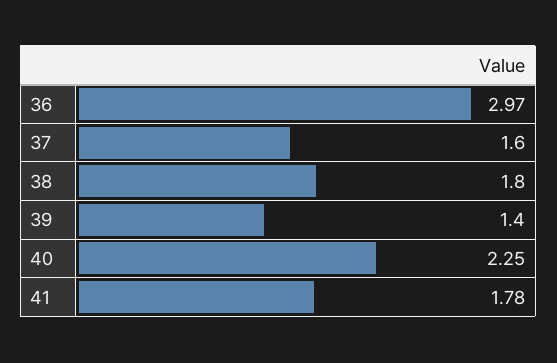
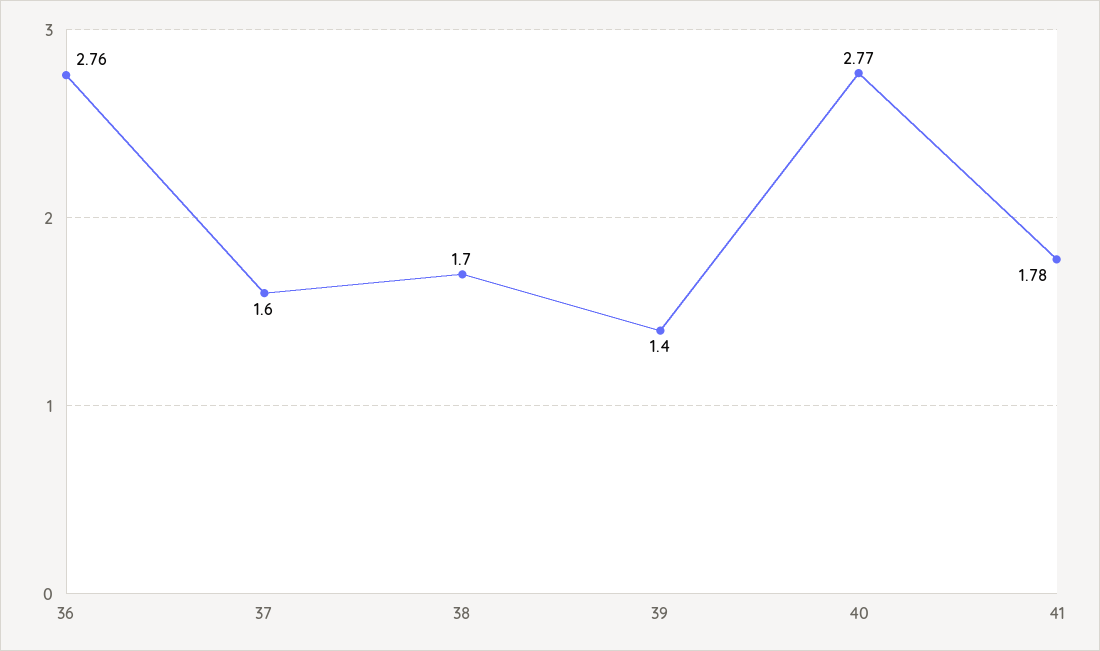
  {
-   "36": 2.97,
+   "36": 2.76,
    "37": 1.6,
-   "38": 1.8,
+   "38": 1.7,
    "39": 1.4,
-   "40": 2.25,
+   "40": 2.77,
    "41": 1.78
  }

